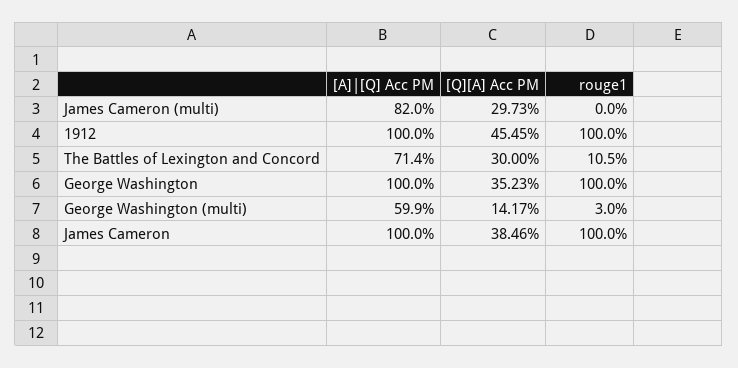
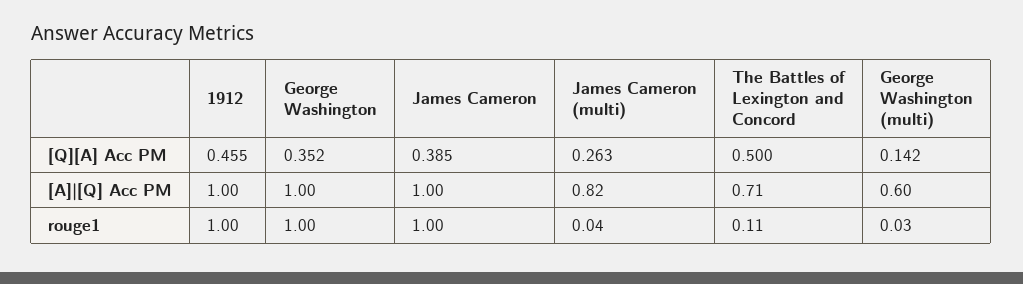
  {
    "[A]|[Q] Acc PM": {
      "James Cameron (multi)": 0.82,
      "1912": 1,
      "The Battles of Lexington and Concord": 0.714,
      "George Washington": 1,
      "George Washington (multi)": 0.599,
      "James Cameron": 1
    },
    "[Q][A] Acc PM": {
-     "James Cameron (multi)": 0.2973,
+     "James Cameron (multi)": 0.263,
      "1912": 0.4545,
-     "The Battles of Lexington and Concord": 0.3,
+     "The Battles of Lexington and Concord": 0.5,
      "George Washington": 0.3523,
      "George Washington (multi)": 0.1417,
      "James Cameron": 0.3846
    },
    "rouge1": {
-     "James Cameron (multi)": 0,
+     "James Cameron (multi)": 0.04,
      "1912": 1,
      "The Battles of Lexington and Concord": 0.105,
      "George Washington": 1,
      "George Washington (multi)": 0.03,
      "James Cameron": 1
    }
  }

